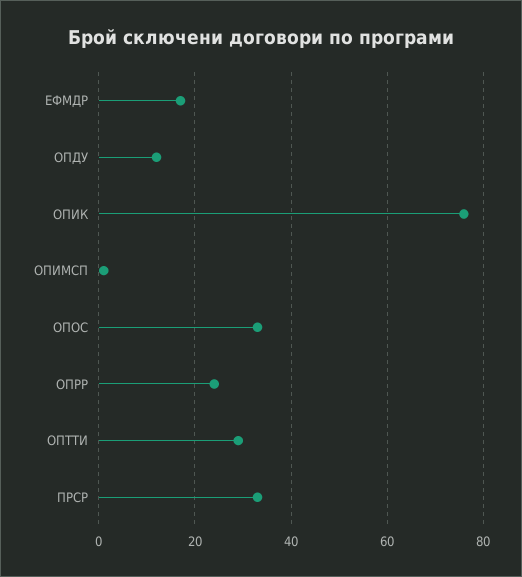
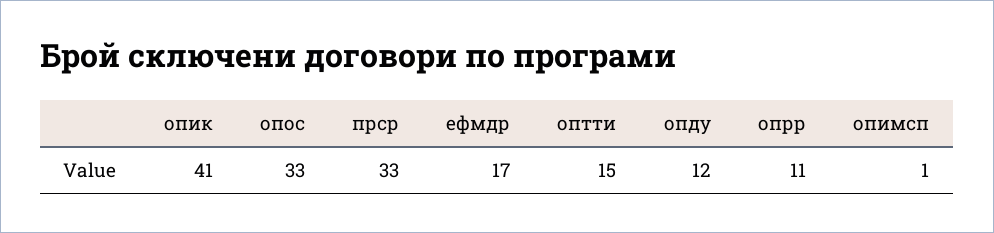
  {
    "ЕФМДР": 17,
    "ОПДУ": 12,
-   "ОПИК": 75,
+   "ОПИК": 41,
    "ОПИМСП": 1,
    "ОПОС": 33,
-   "ОПРР": 25,
+   "ОПРР": 11,
-   "ОПТТИ": 30,
+   "ОПТТИ": 15,
    "ПРСР": 33
  }

